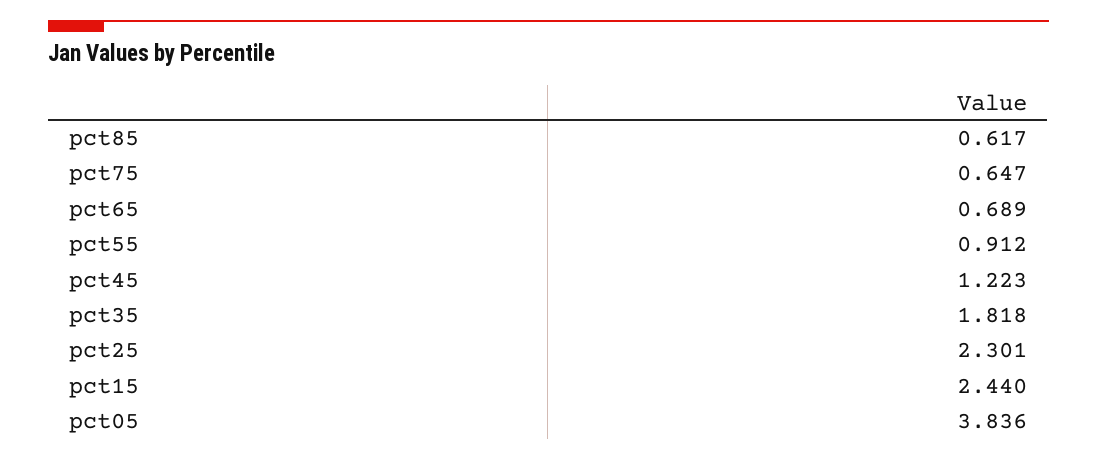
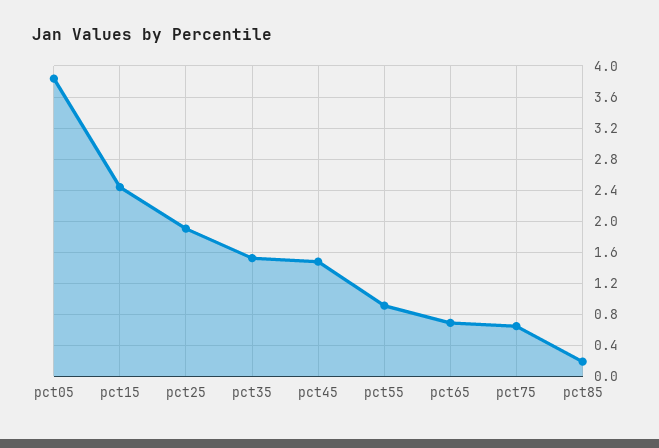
  {
-   "pct85": 0.617,
+   "pct85": 0.2,
    "pct75": 0.647,
    "pct65": 0.689,
    "pct55": 0.912,
-   "pct45": 1.223,
+   "pct45": 1.5,
-   "pct35": 1.818,
+   "pct35": 1.5,
-   "pct25": 2.301,
+   "pct25": 1.9,
    "pct15": 2.44,
    "pct05": 3.836
  }

